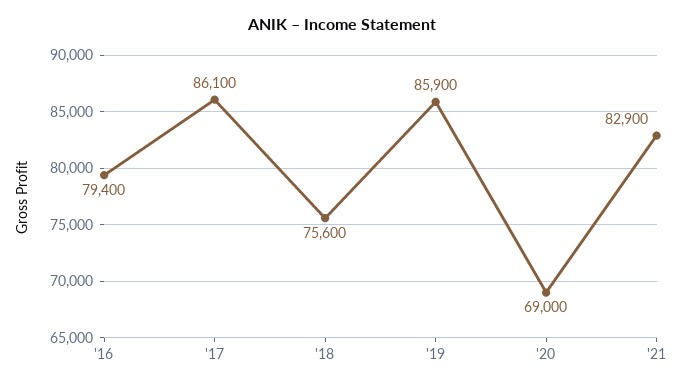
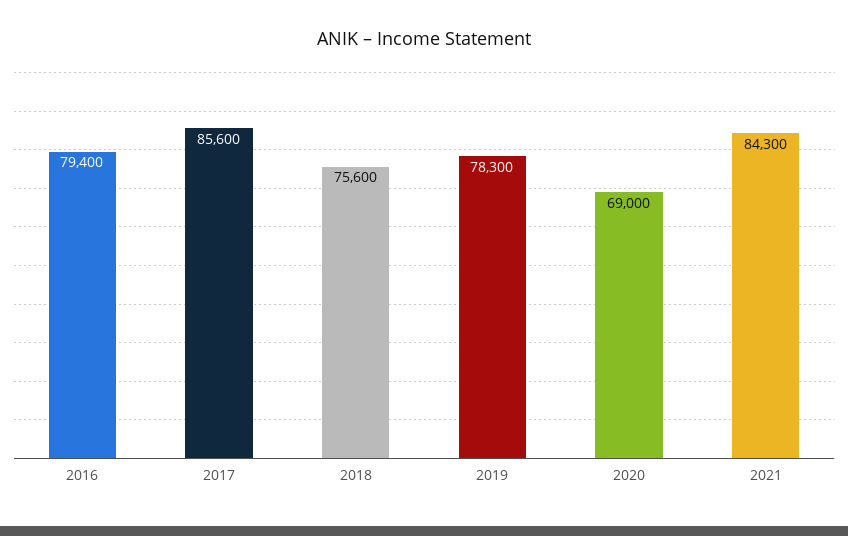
  {
    "'16": 79400,
-   "'17": 86100,
+   "'17": 85600,
    "'18": 75600,
-   "'19": 85900,
+   "'19": 78300,
    "'20": 69000,
-   "'21": 82900
+   "'21": 84300
  }

